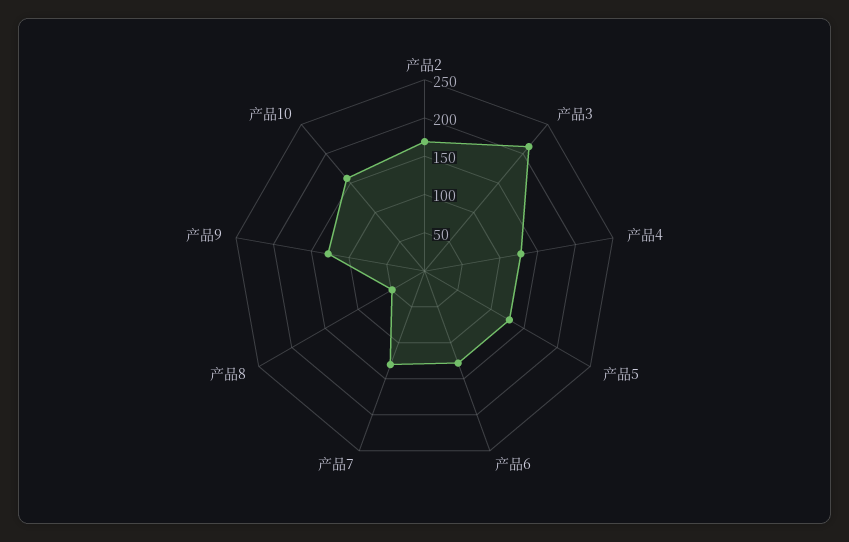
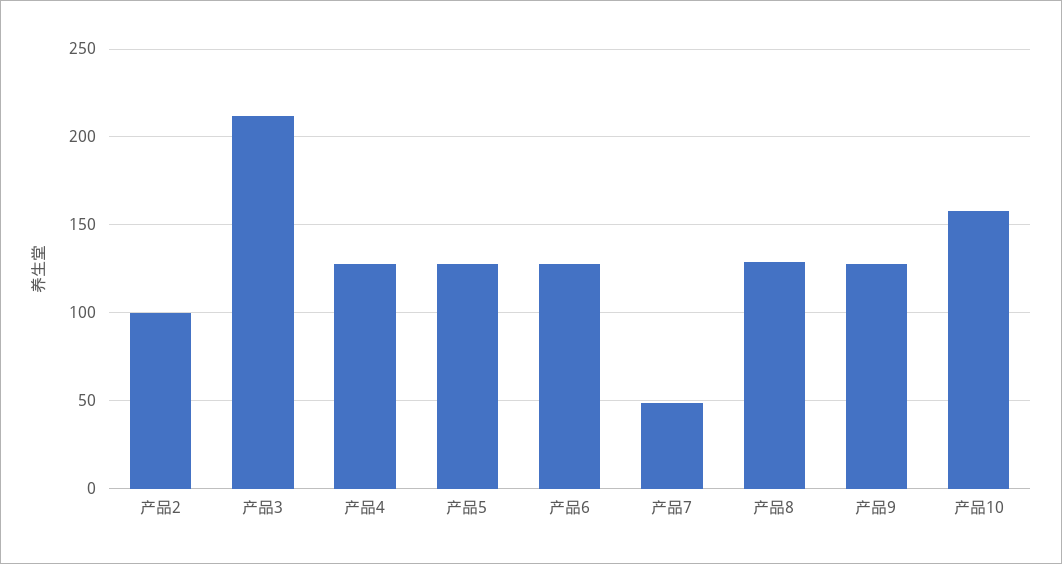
  {
-   "产品2": 175,
+   "产品2": 100,
    "产品3": 210,
    "产品4": 130,
    "产品5": 130,
    "产品6": 130,
-   "产品7": 125,
+   "产品7": 50,
-   "产品8": 50,
+   "产品8": 130,
    "产品9": 130,
    "产品10": 160
  }

